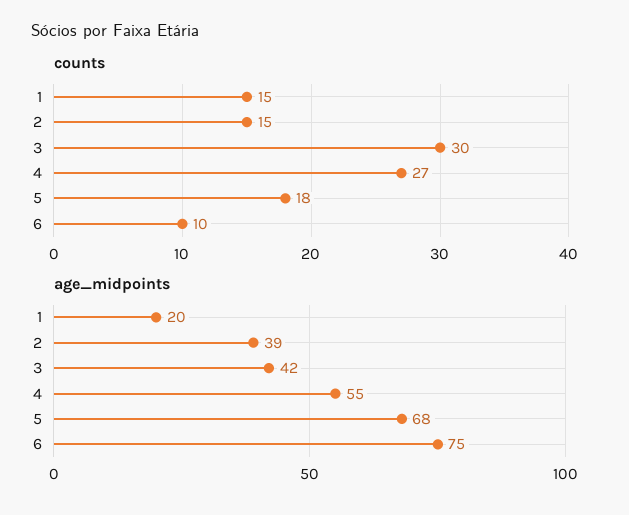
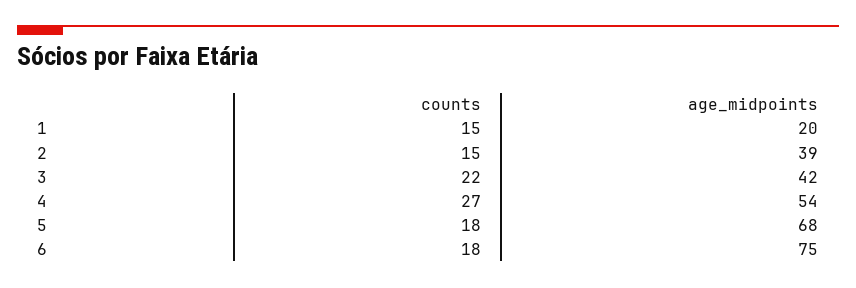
  {
    "counts": {
      "1": 15,
      "2": 15,
-     "3": 30,
+     "3": 22,
      "4": 27,
      "5": 18,
-     "6": 10
+     "6": 18
    },
    "age_midpoints": {
      "1": 20,
      "2": 39,
      "3": 42,
-     "4": 55,
+     "4": 54,
      "5": 68,
      "6": 75
    }
  }

